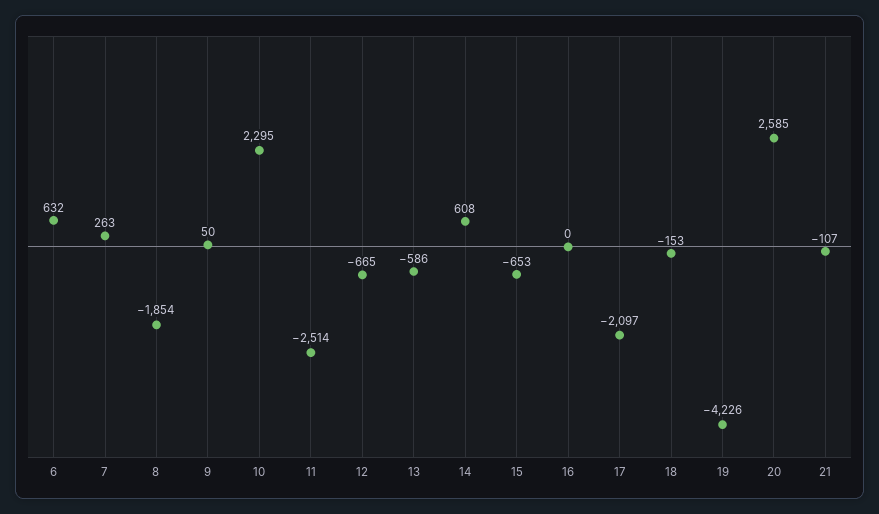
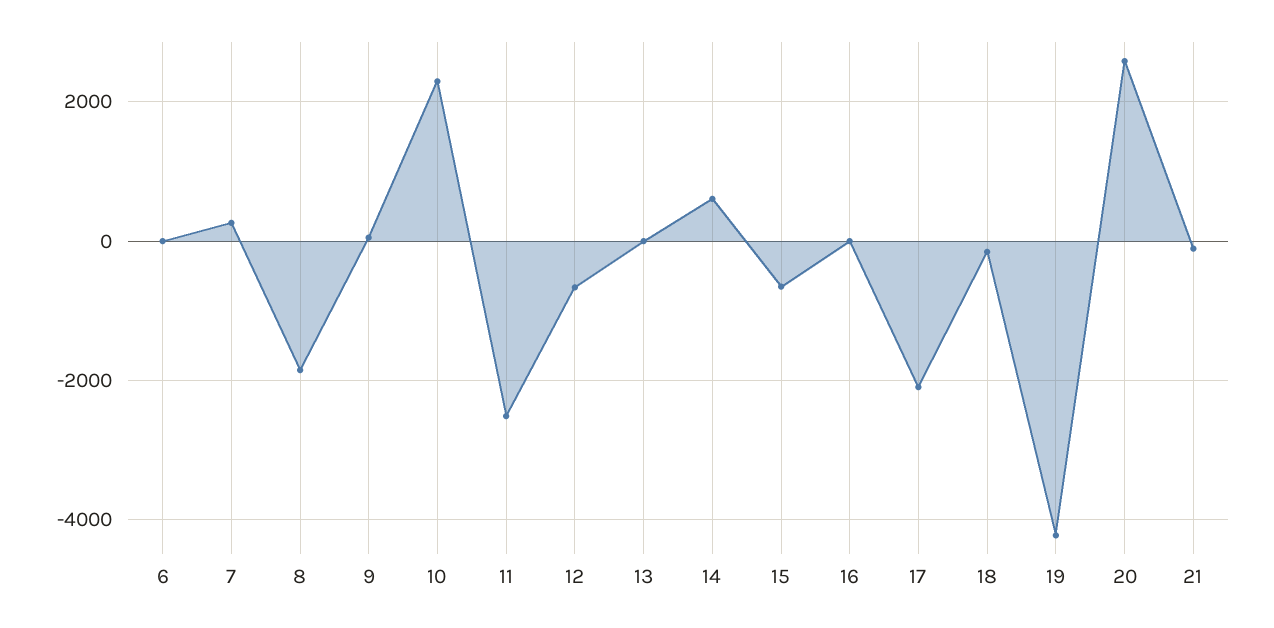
  {
-   "6": 632,
+   "6": 0,
    "7": 263,
    "8": -1854,
    "9": 50,
    "10": 2295,
    "11": -2514,
    "12": -665,
-   "13": -586,
+   "13": 0,
    "14": 608,
    "15": -653,
    "16": 0,
    "17": -2097,
    "18": -153,
    "19": -4226,
    "20": 2585,
    "21": -107
  }

